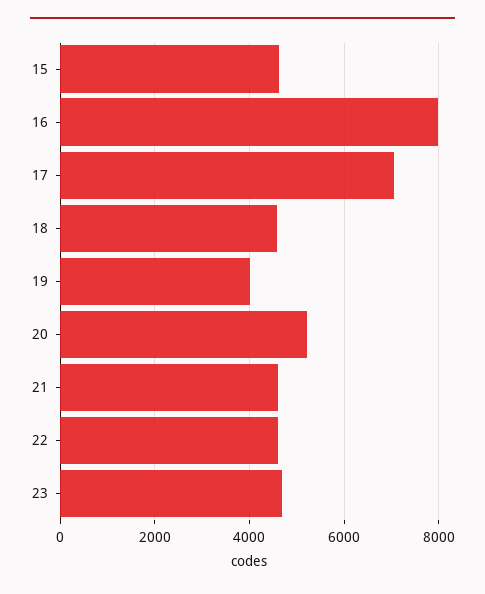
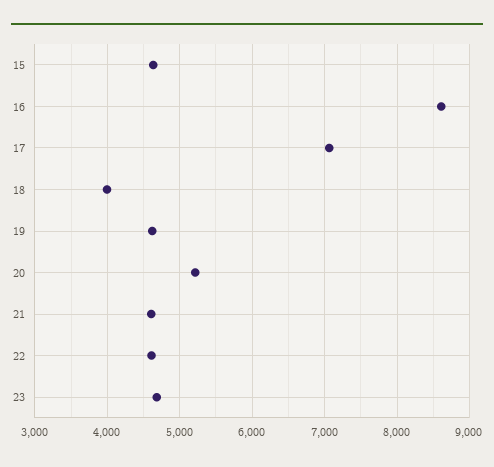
  {
    "15": 4600,
-   "16": 8000,
+   "16": 8600,
    "17": 7100,
-   "18": 4600,
+   "18": 4000,
-   "19": 4000,
+   "19": 4600,
    "20": 5200,
    "21": 4600,
    "22": 4600,
    "23": 4700
  }

